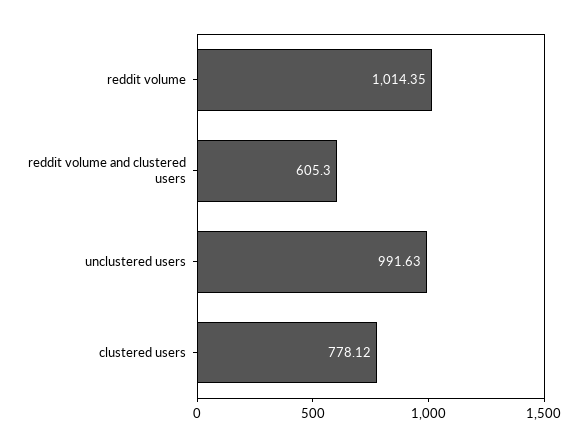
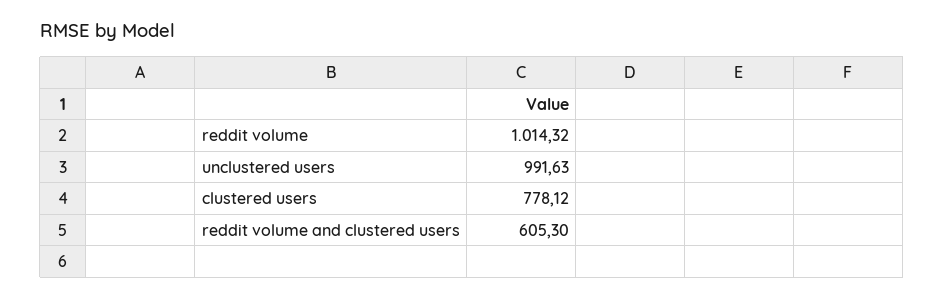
  {
-   "reddit volume": 1014.35,
+   "reddit volume": 1014.32,
    "reddit volume and clustered users": 605.3,
    "unclustered users": 991.63,
    "clustered users": 778.12
  }

